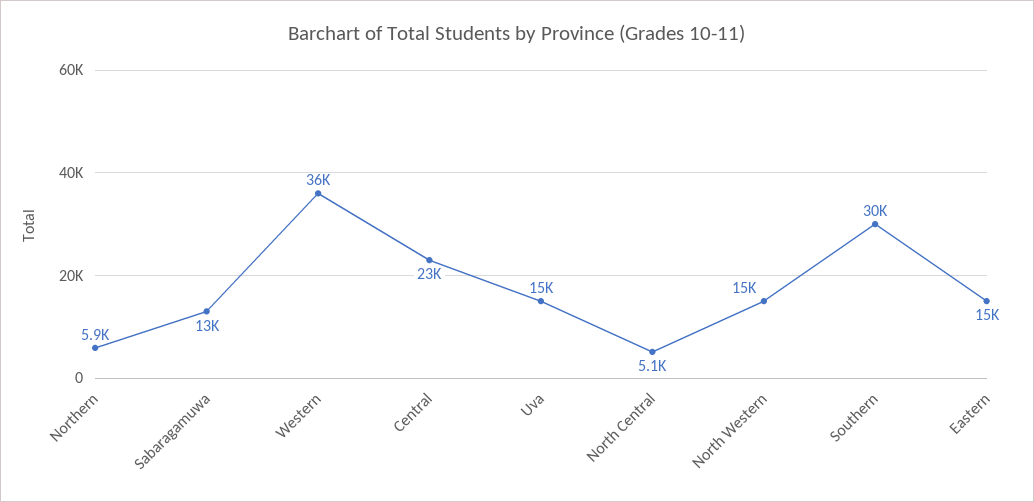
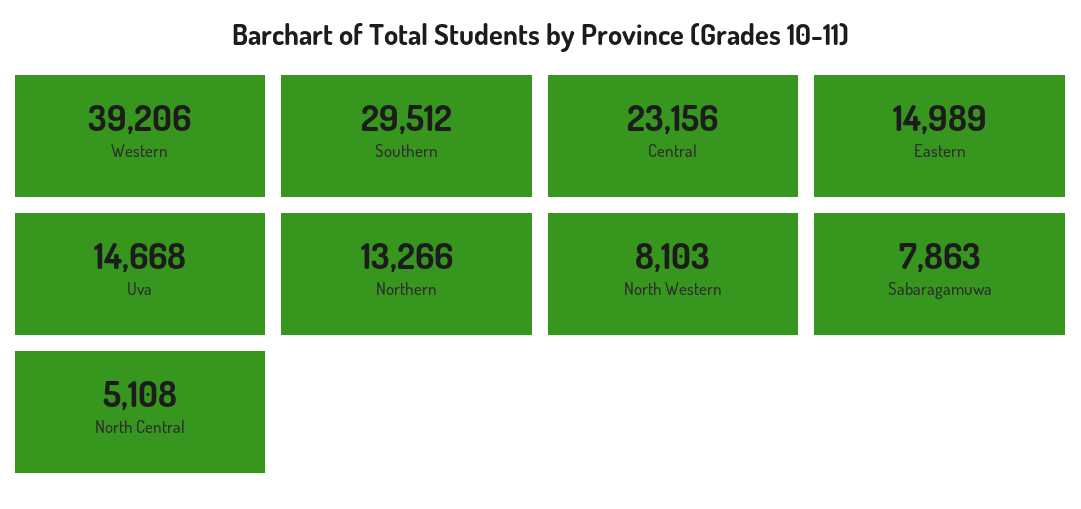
  {
-   "Northern": 5900,
+   "Northern": 13266,
-   "Sabaragamuwa": 13000,
+   "Sabaragamuwa": 7863,
-   "Western": 36000,
+   "Western": 39206,
    "Central": 23156,
    "Uva": 14668,
    "North Central": 5108,
-   "North Western": 15000,
+   "North Western": 8103,
    "Southern": 29512,
    "Eastern": 14989
  }

